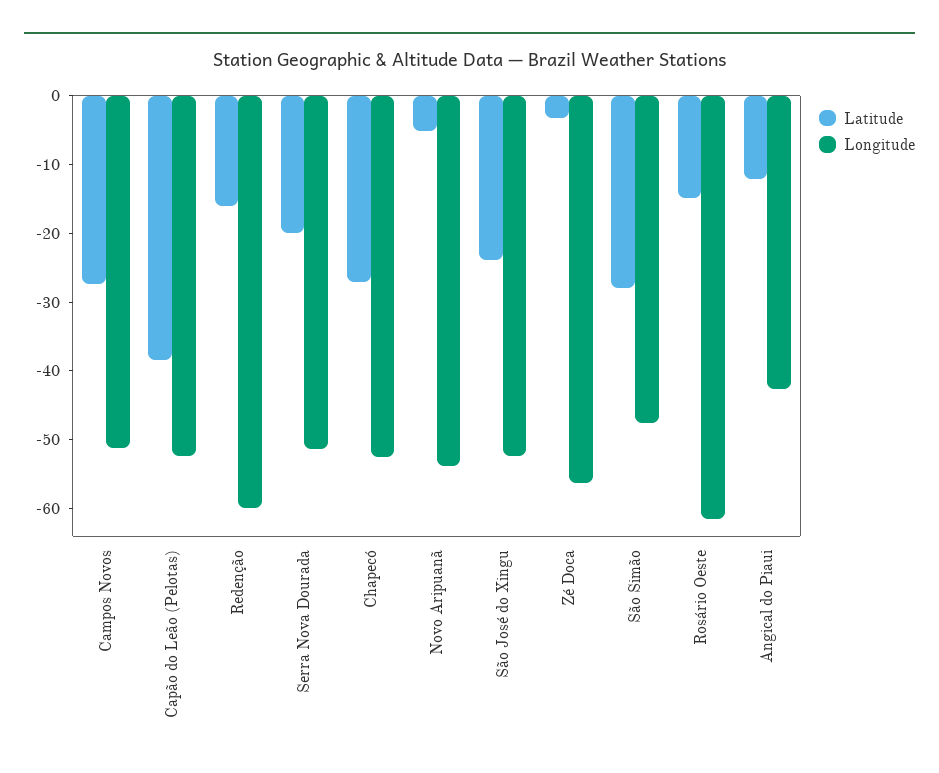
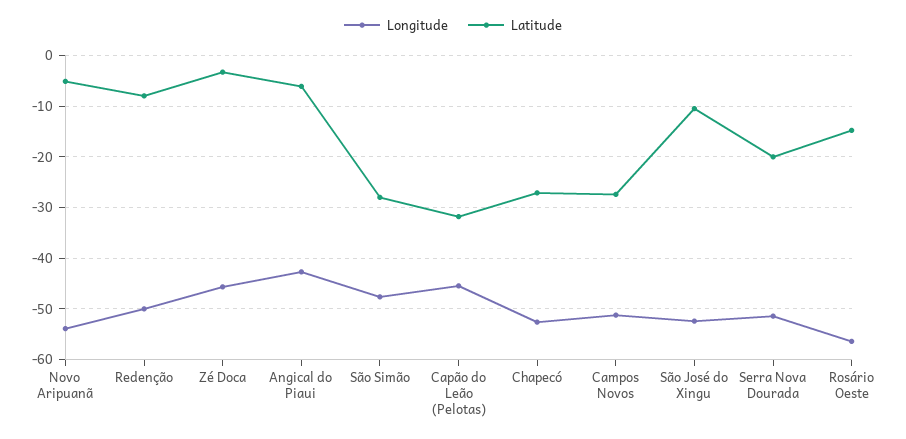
  {
    "Latitude": {
      "Campos Novos": -28,
-     "Capão do Leão (Pelotas)": -38,
+     "Capão do Leão (Pelotas)": -32,
-     "Redenção": -16,
+     "Redenção": -8,
      "Serra Nova Dourada": -20,
      "Chapecó": -28,
      "Novo Aripuanã": -6,
-     "São José do Xingu": -24,
+     "São José do Xingu": -10,
      "Zé Doca": -4,
      "São Simão": -28,
      "Rosário Oeste": -14,
-     "Angical do Piaui": -12
+     "Angical do Piaui": -6
    },
    "Longitude": {
      "Campos Novos": -52,
-     "Capão do Leão (Pelotas)": -52,
+     "Capão do Leão (Pelotas)": -46,
-     "Redenção": -60,
+     "Redenção": -50,
      "Serra Nova Dourada": -52,
      "Chapecó": -52,
      "Novo Aripuanã": -54,
      "São José do Xingu": -52,
-     "Zé Doca": -56,
+     "Zé Doca": -46,
      "São Simão": -48,
-     "Rosário Oeste": -62,
+     "Rosário Oeste": -56,
      "Angical do Piaui": -42
    }
  }

